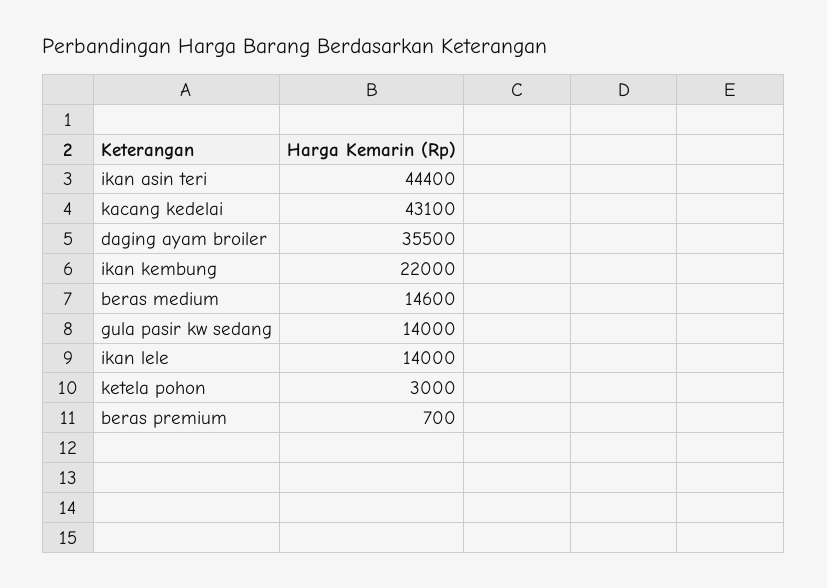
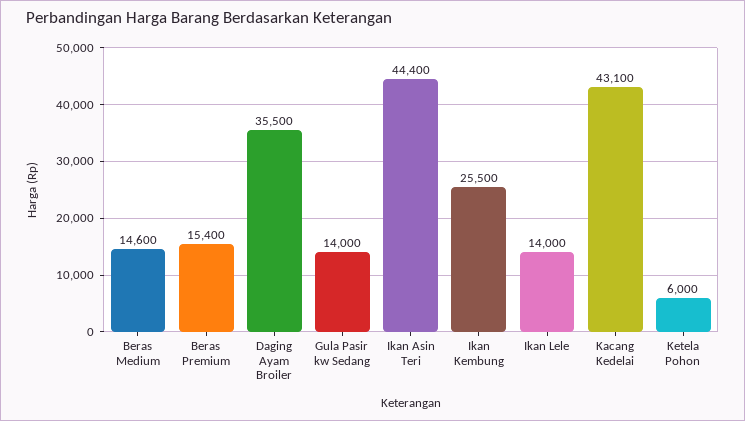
  {
    "ikan asin teri": 44400,
    "kacang kedelai": 43100,
    "daging ayam broiler": 35500,
-   "ikan kembung": 22000,
+   "ikan kembung": 25500,
    "beras medium": 14600,
    "gula pasir kw sedang": 14000,
    "ikan lele": 14000,
-   "ketela pohon": 3000,
+   "ketela pohon": 6000,
-   "beras premium": 700
+   "beras premium": 15400
  }

